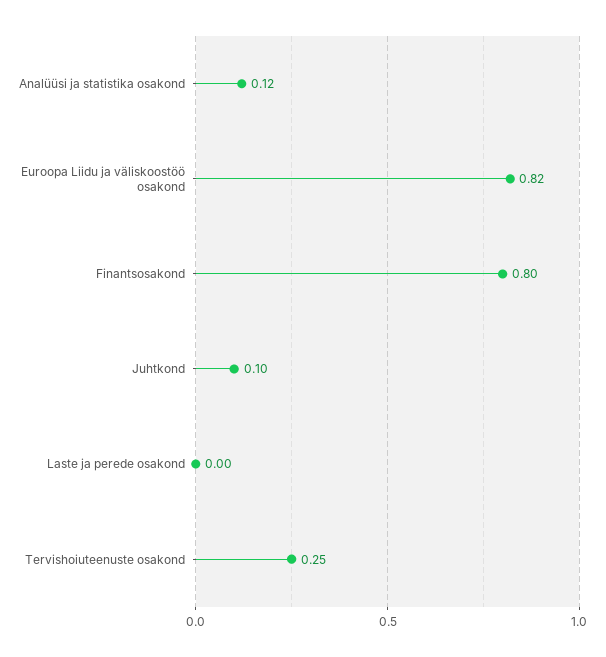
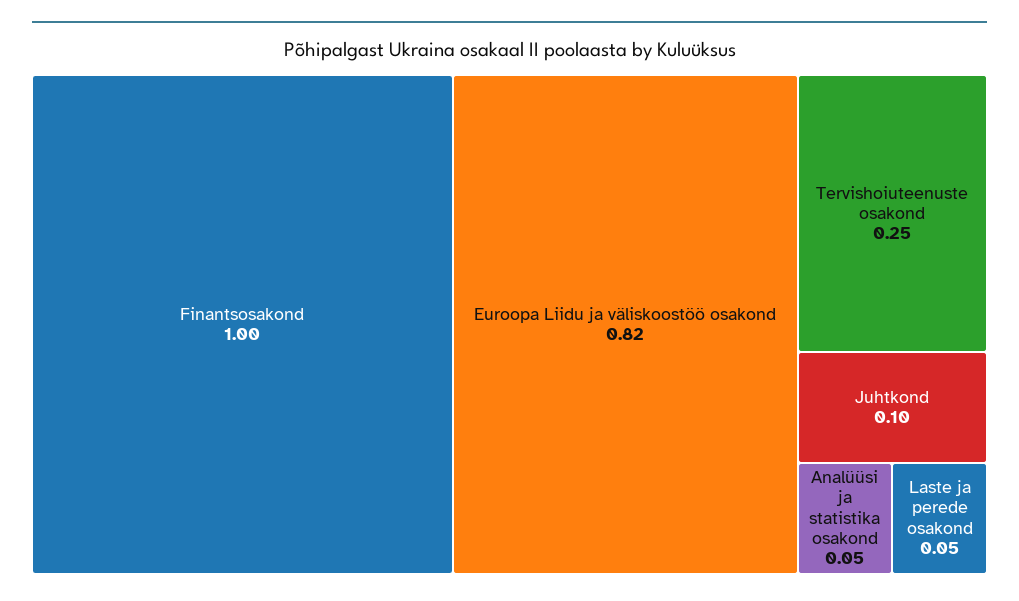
  {
-   "Analüüsi ja statistika osakond": 0.12,
+   "Analüüsi ja statistika osakond": 0.05,
    "Euroopa Liidu ja väliskoostöö osakond": 0.82,
-   "Finantsosakond": 0.8,
+   "Finantsosakond": 1,
    "Juhtkond": 0.1,
-   "Laste ja perede osakond": 0,
+   "Laste ja perede osakond": 0.05,
    "Tervishoiuteenuste osakond": 0.25
  }

